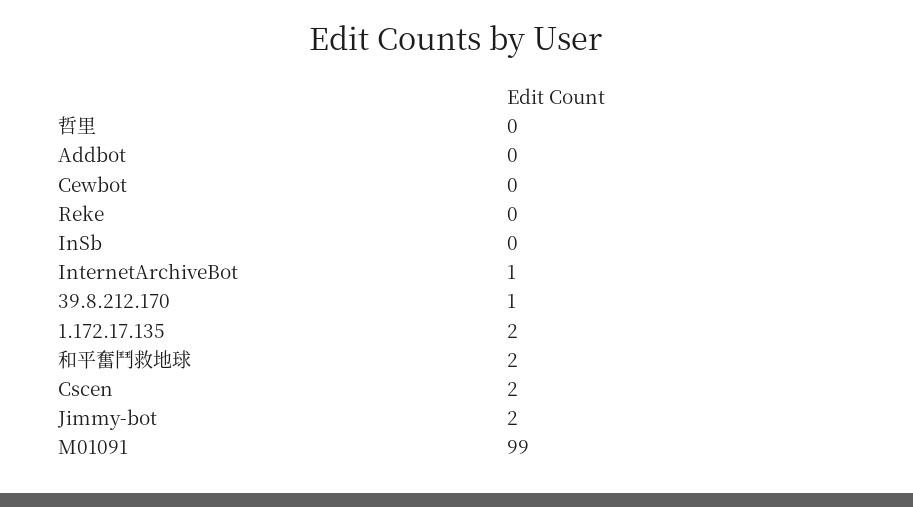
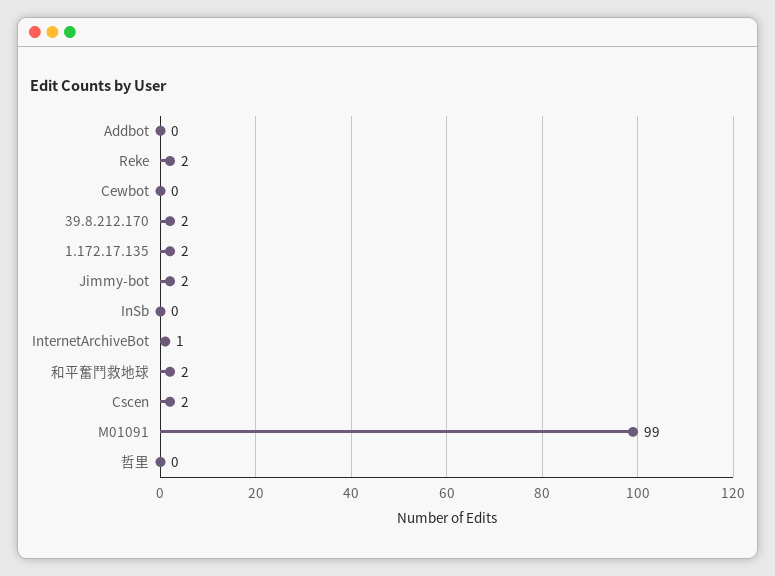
  {
    "哲里": 0,
    "Addbot": 0,
    "Cewbot": 0,
-   "Reke": 0,
+   "Reke": 2,
    "InSb": 0,
    "InternetArchiveBot": 1,
-   "39.8.212.170": 1,
+   "39.8.212.170": 2,
    "1.172.17.135": 2,
    "和平奮鬥救地球": 2,
    "Cscen": 2,
    "Jimmy-bot": 2,
    "M01091": 99
  }

